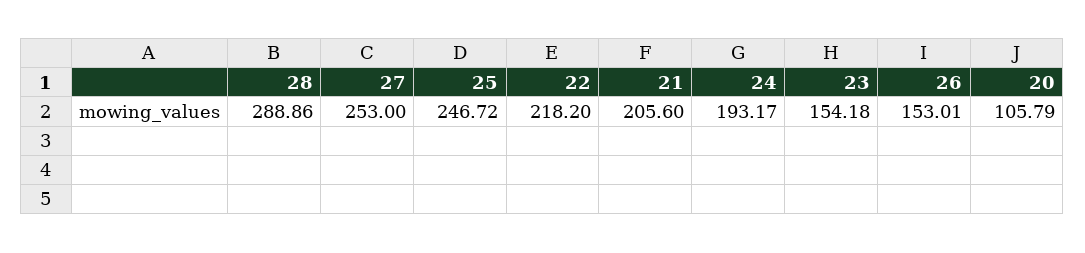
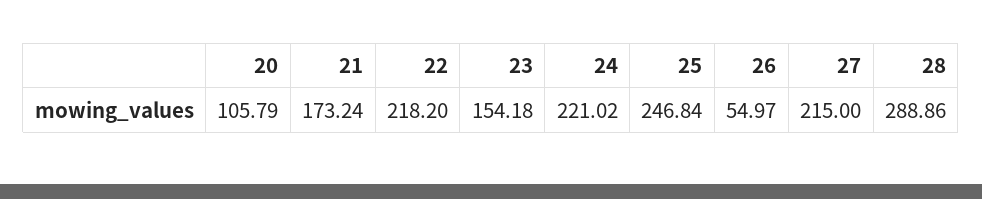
  {
    "28": 288.86,
-   "27": 253,
+   "27": 215,
-   "25": 246.72,
+   "25": 246.84,
    "22": 218.2,
-   "21": 205.6,
+   "21": 173.24,
-   "24": 193.17,
+   "24": 221.02,
    "23": 154.18,
-   "26": 153.01,
+   "26": 54.97,
    "20": 105.79
  }

